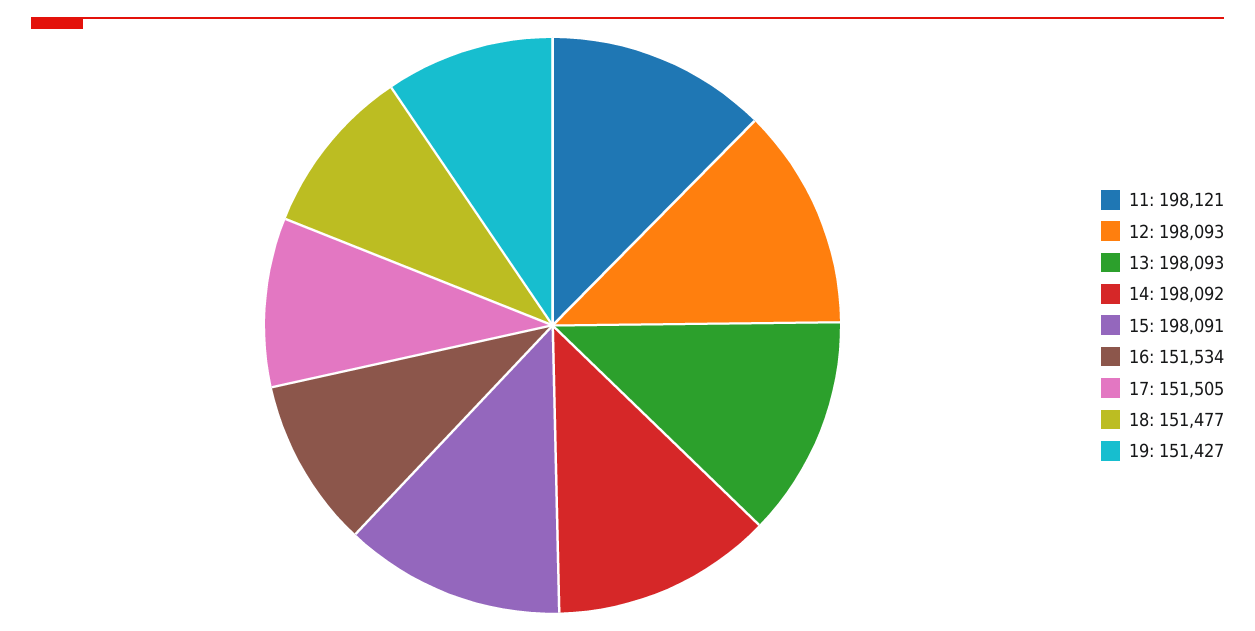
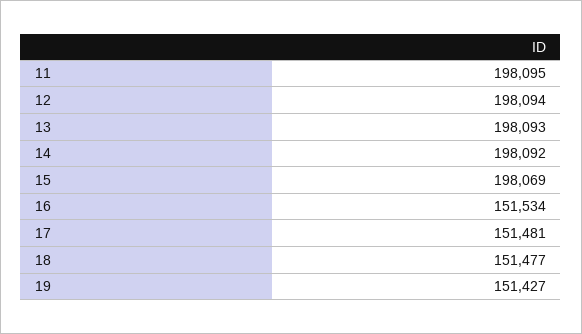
  {
-   "11": 198121,
+   "11": 198095,
-   "12": 198093,
+   "12": 198094,
    "13": 198093,
    "14": 198092,
-   "15": 198091,
+   "15": 198069,
    "16": 151534,
-   "17": 151505,
+   "17": 151481,
    "18": 151477,
    "19": 151427
  }

